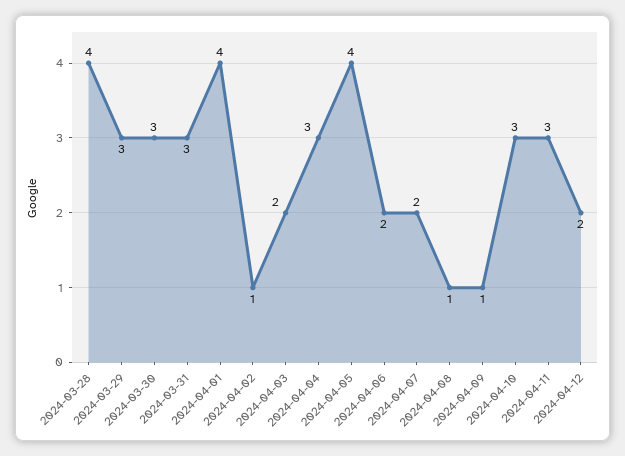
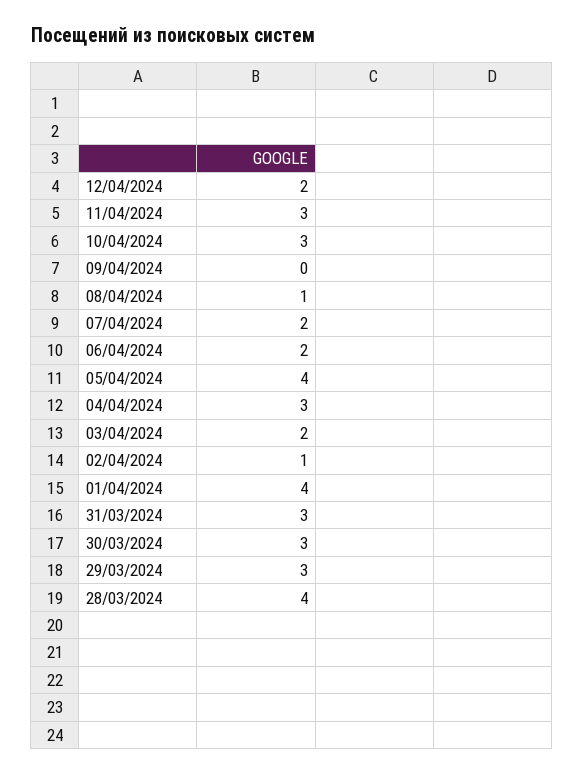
  {
    "2024-03-28": 4,
    "2024-03-29": 3,
    "2024-03-30": 3,
    "2024-03-31": 3,
    "2024-04-01": 4,
    "2024-04-02": 1,
    "2024-04-03": 2,
    "2024-04-04": 3,
    "2024-04-05": 4,
    "2024-04-06": 2,
    "2024-04-07": 2,
    "2024-04-08": 1,
-   "2024-04-09": 1,
+   "2024-04-09": 0,
    "2024-04-10": 3,
    "2024-04-11": 3,
    "2024-04-12": 2
  }

